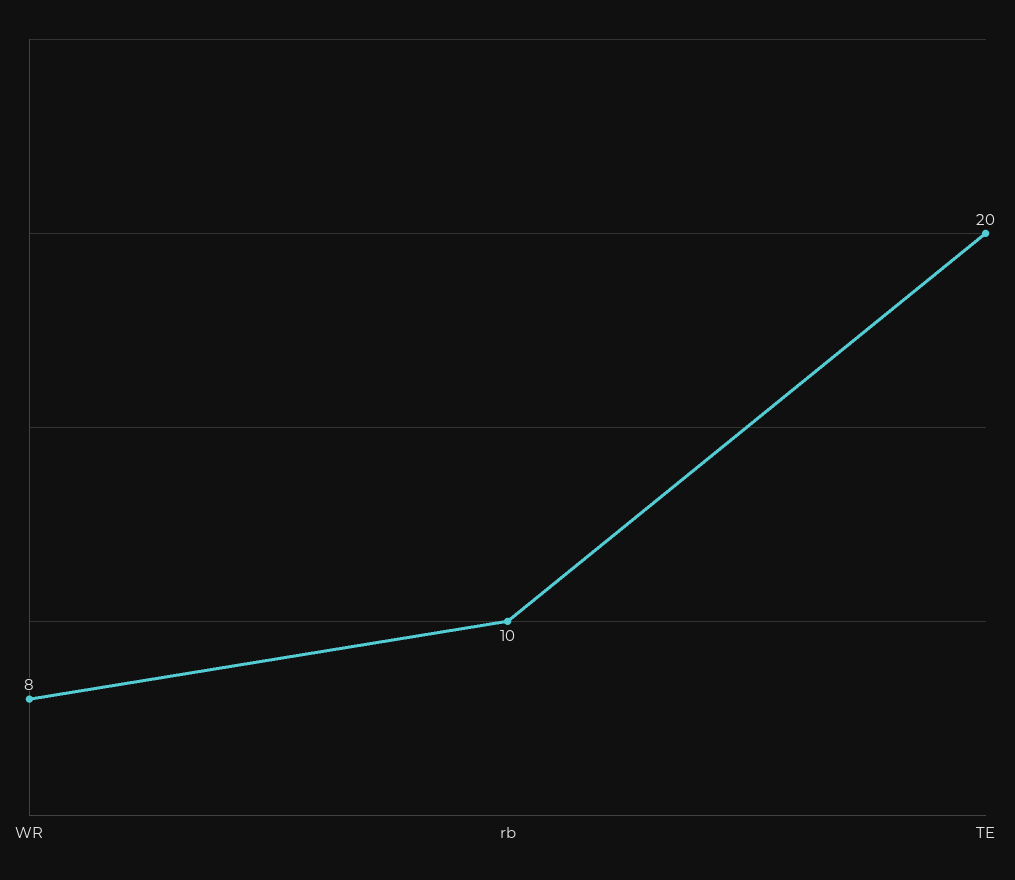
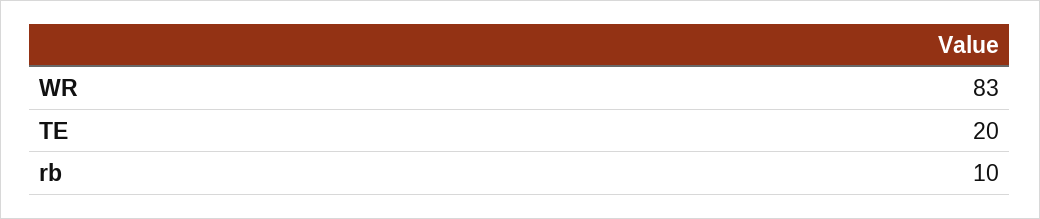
  {
-   "WR": 8,
+   "WR": 83,
    "rb": 10,
    "TE": 20
  }

